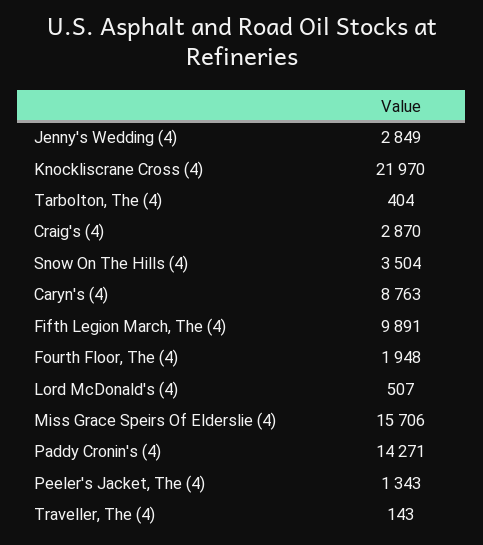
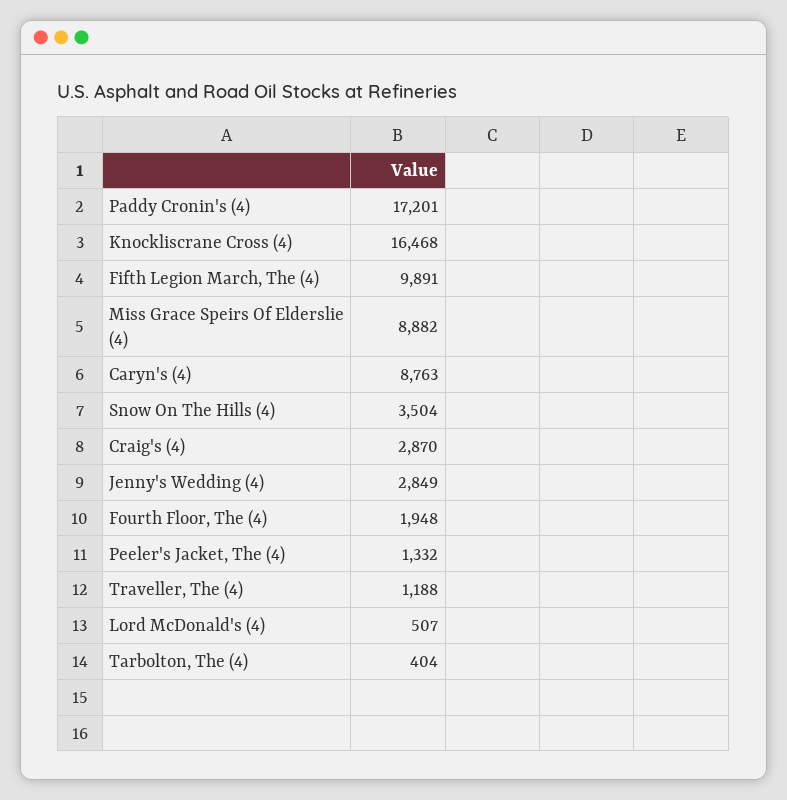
  {
    "Jenny's Wedding (4)": 2849,
-   "Knockliscrane Cross (4)": 21970,
+   "Knockliscrane Cross (4)": 16468,
    "Tarbolton, The (4)": 404,
    "Craig's (4)": 2870,
    "Snow On The Hills (4)": 3504,
    "Caryn's (4)": 8763,
    "Fifth Legion March, The (4)": 9891,
    "Fourth Floor, The (4)": 1948,
    "Lord McDonald's (4)": 507,
-   "Miss Grace Speirs Of Elderslie (4)": 15706,
+   "Miss Grace Speirs Of Elderslie (4)": 8882,
-   "Paddy Cronin's (4)": 14271,
+   "Paddy Cronin's (4)": 17201,
-   "Peeler's Jacket, The (4)": 1343,
+   "Peeler's Jacket, The (4)": 1332,
-   "Traveller, The (4)": 143
+   "Traveller, The (4)": 1188
  }

